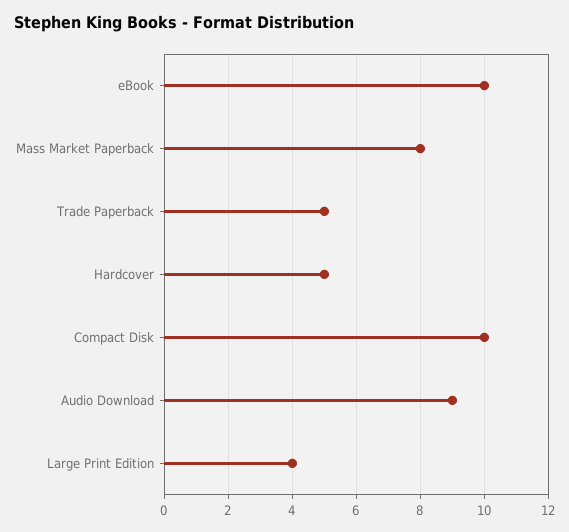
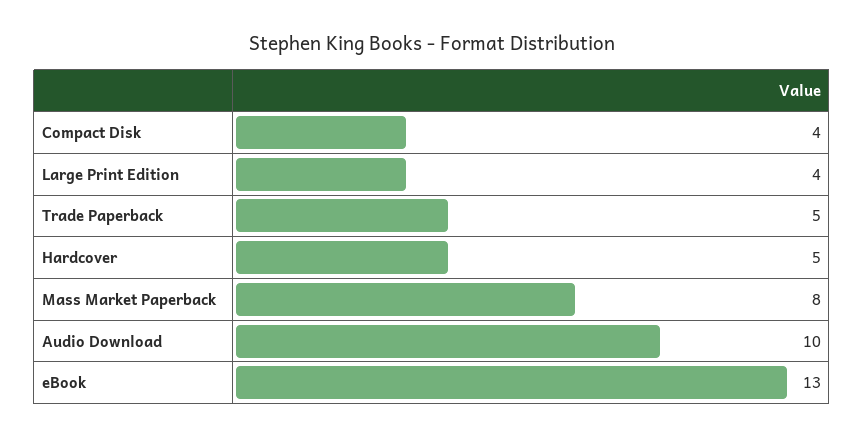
  {
-   "eBook": 10,
+   "eBook": 13,
    "Mass Market Paperback": 8,
    "Trade Paperback": 5,
    "Hardcover": 5,
-   "Compact Disk": 10,
+   "Compact Disk": 4,
-   "Audio Download": 9,
+   "Audio Download": 10,
    "Large Print Edition": 4
  }

